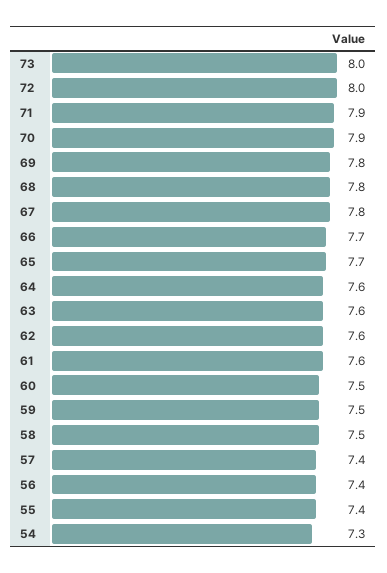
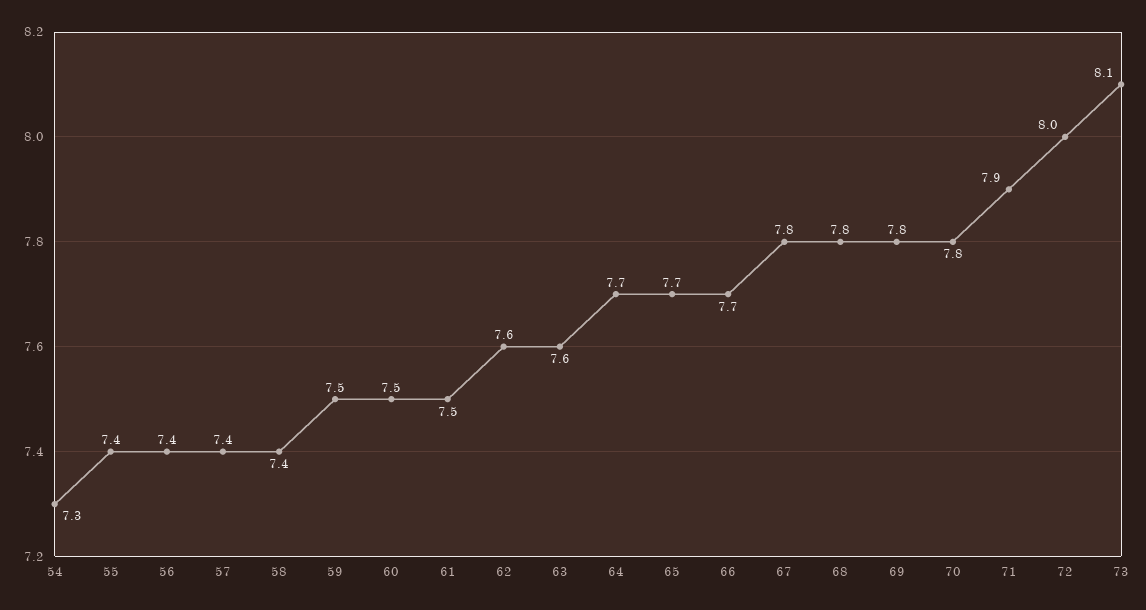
  {
-   "73": 8,
+   "73": 8.1,
    "72": 8,
    "71": 7.9,
-   "70": 7.9,
+   "70": 7.8,
    "69": 7.8,
    "68": 7.8,
    "67": 7.8,
    "66": 7.7,
    "65": 7.7,
-   "64": 7.6,
+   "64": 7.7,
    "63": 7.6,
    "62": 7.6,
-   "61": 7.6,
+   "61": 7.5,
    "60": 7.5,
    "59": 7.5,
-   "58": 7.5,
+   "58": 7.4,
    "57": 7.4,
    "56": 7.4,
    "55": 7.4,
    "54": 7.3
  }

